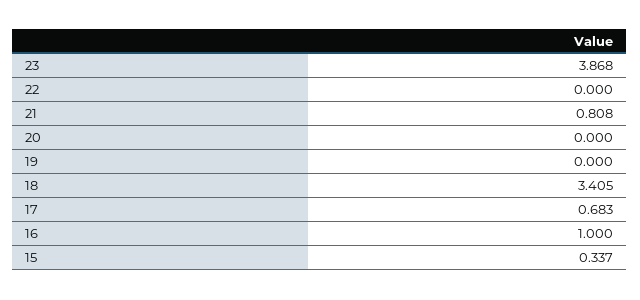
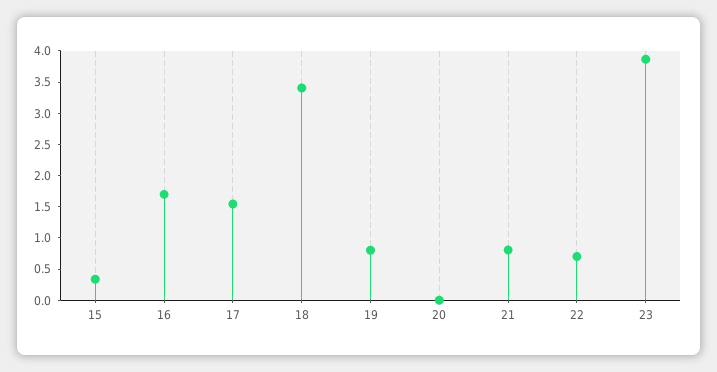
  {
    "23": 3.868,
-   "22": 0,
+   "22": 0.75,
    "21": 0.808,
    "20": 0,
-   "19": 0,
+   "19": 0.75,
    "18": 3.405,
-   "17": 0.683,
+   "17": 1.5,
-   "16": 1,
+   "16": 1.75,
    "15": 0.337
  }

